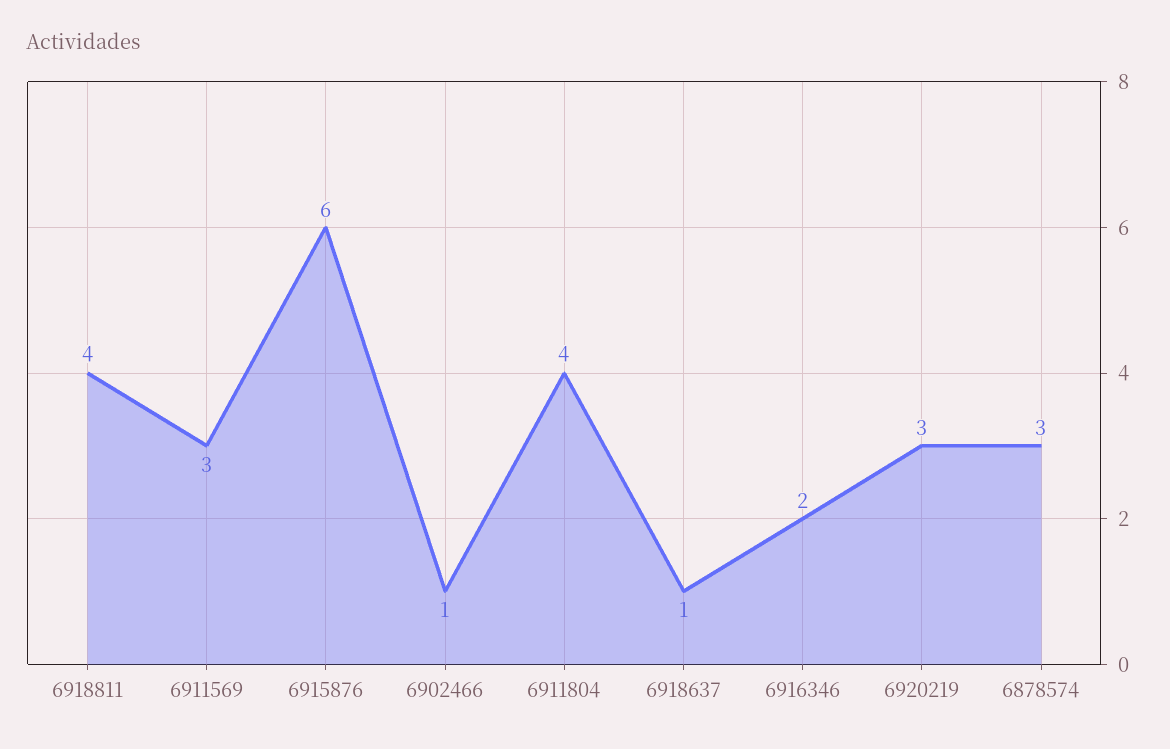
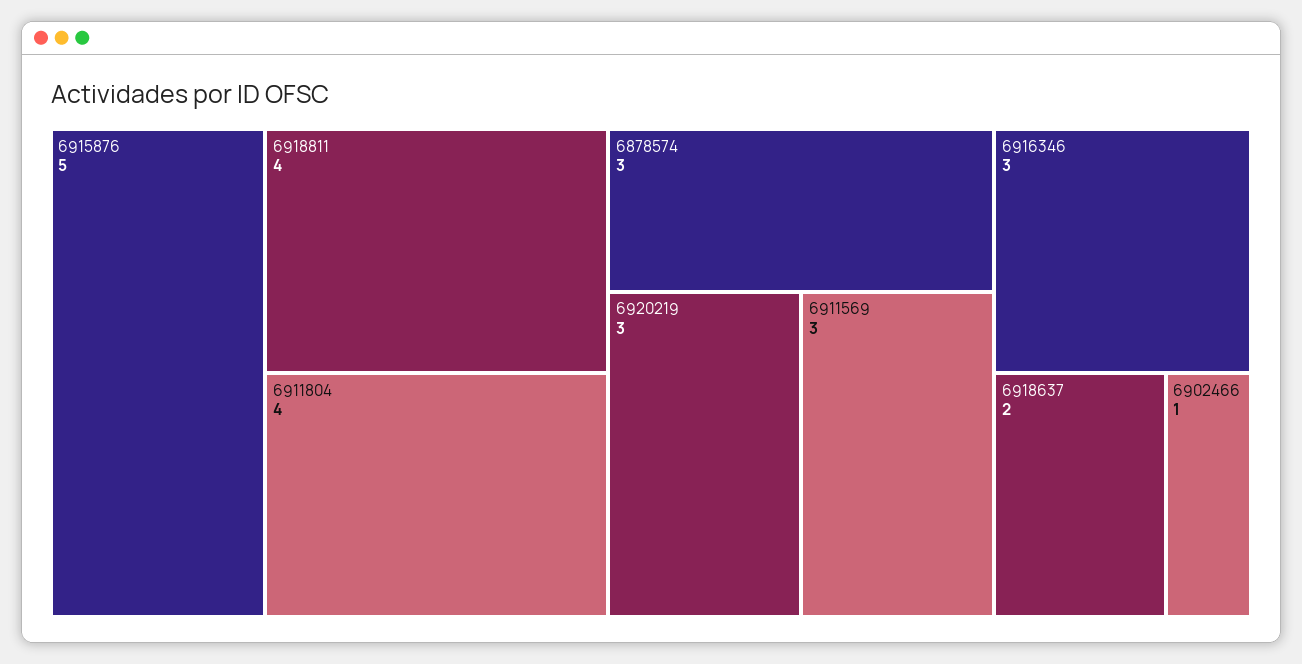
  {
    "6918811": 4,
    "6911569": 3,
-   "6915876": 6,
+   "6915876": 5,
    "6902466": 1,
    "6911804": 4,
-   "6918637": 1,
+   "6918637": 2,
-   "6916346": 2,
+   "6916346": 3,
    "6920219": 3,
    "6878574": 3
  }

